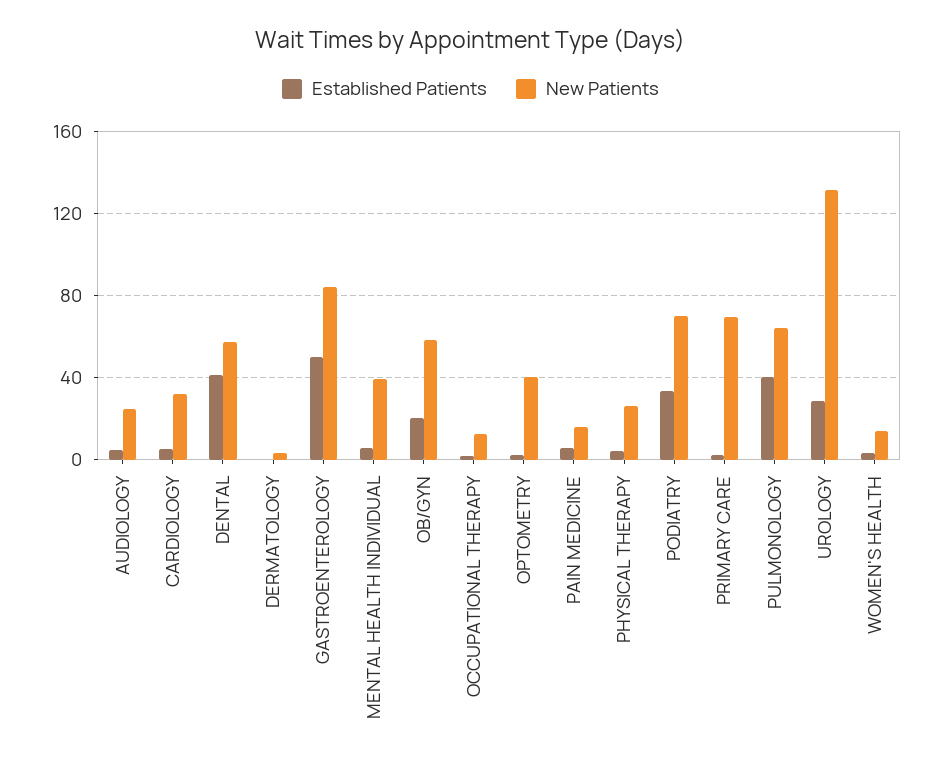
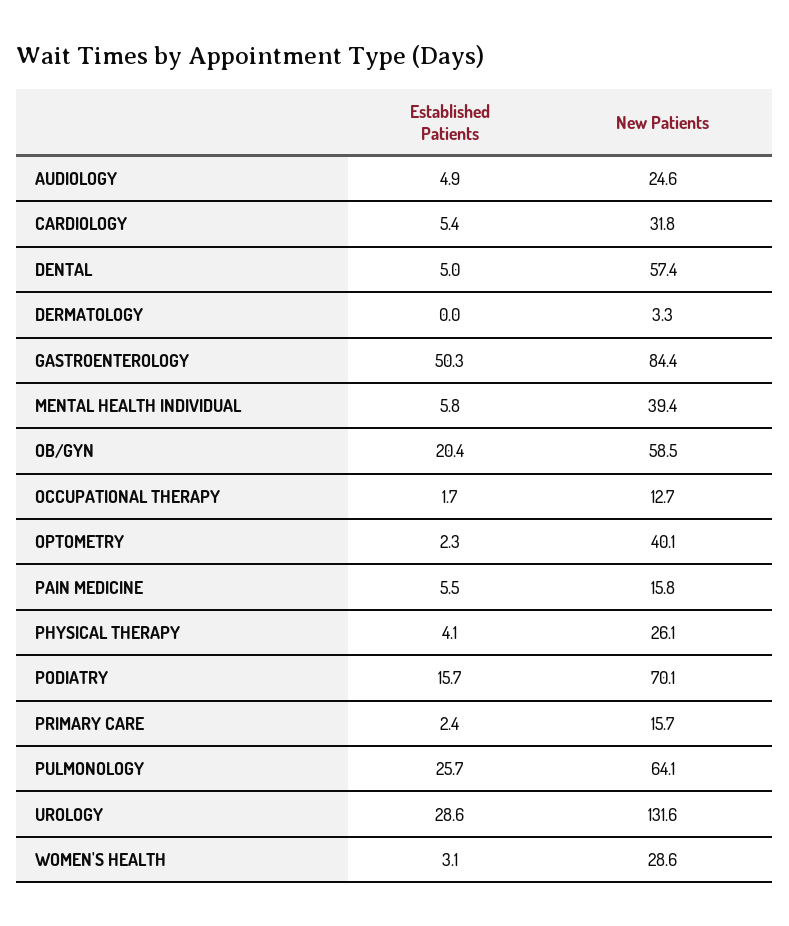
  {
    "Established Patients": {
      "AUDIOLOGY": 4.9,
      "CARDIOLOGY": 5.4,
-     "DENTAL": 40,
+     "DENTAL": 5,
      "DERMATOLOGY": 0,
      "GASTROENTEROLOGY": 50.3,
      "MENTAL HEALTH INDIVIDUAL": 5.8,
      "OB/GYN": 20.4,
      "OCCUPATIONAL THERAPY": 1.7,
      "OPTOMETRY": 2.3,
      "PAIN MEDICINE": 5.5,
      "PHYSICAL THERAPY": 4.1,
-     "PODIATRY": 35,
+     "PODIATRY": 15.7,
      "PRIMARY CARE": 2.4,
-     "PULMONOLOGY": 40,
+     "PULMONOLOGY": 25.7,
      "UROLOGY": 28.6,
      "WOMEN'S HEALTH": 3.1
    },
    "New Patients": {
      "AUDIOLOGY": 24.6,
      "CARDIOLOGY": 31.8,
      "DENTAL": 57.4,
      "DERMATOLOGY": 3.3,
      "GASTROENTEROLOGY": 84.4,
      "MENTAL HEALTH INDIVIDUAL": 39.4,
      "OB/GYN": 58.5,
      "OCCUPATIONAL THERAPY": 12.7,
      "OPTOMETRY": 40.1,
      "PAIN MEDICINE": 15.8,
      "PHYSICAL THERAPY": 26.1,
      "PODIATRY": 70.1,
-     "PRIMARY CARE": 70,
+     "PRIMARY CARE": 15.7,
      "PULMONOLOGY": 64.1,
      "UROLOGY": 131.6,
-     "WOMEN'S HEALTH": 15
+     "WOMEN'S HEALTH": 28.6
    }
  }

